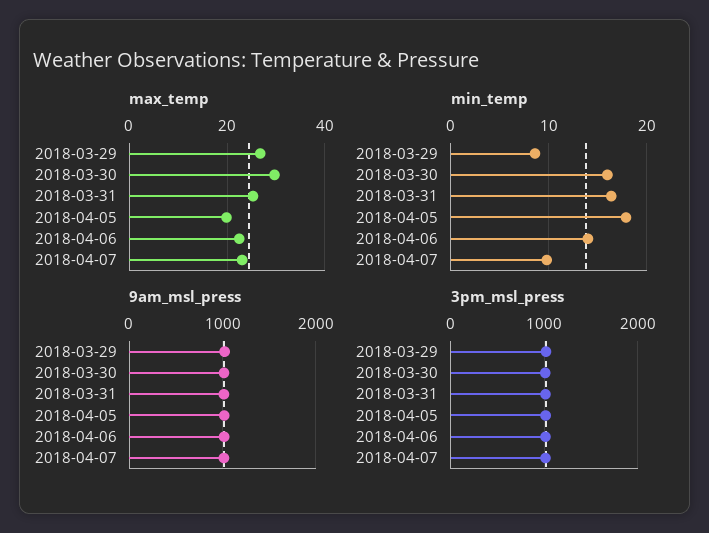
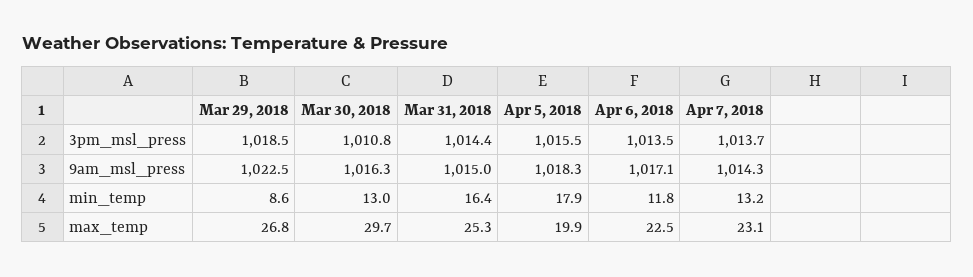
  {
    "max_temp": {
      "2018-03-29": 26.8,
      "2018-03-30": 29.7,
      "2018-03-31": 25.3,
      "2018-04-05": 19.9,
      "2018-04-06": 22.5,
      "2018-04-07": 23.1
    },
    "min_temp": {
      "2018-03-29": 8.6,
-     "2018-03-30": 16,
+     "2018-03-30": 13,
      "2018-03-31": 16.4,
      "2018-04-05": 17.9,
-     "2018-04-06": 14,
+     "2018-04-06": 11.8,
-     "2018-04-07": 10
+     "2018-04-07": 13.2
    },
    "9am_msl_press": {
      "2018-03-29": 1022.5,
      "2018-03-30": 1016.3,
      "2018-03-31": 1015,
      "2018-04-05": 1018.3,
      "2018-04-06": 1017.1,
      "2018-04-07": 1014.3
    },
    "3pm_msl_press": {
      "2018-03-29": 1018.5,
      "2018-03-30": 1010.8,
      "2018-03-31": 1014.4,
      "2018-04-05": 1015.5,
      "2018-04-06": 1013.5,
      "2018-04-07": 1013.7
    }
  }

